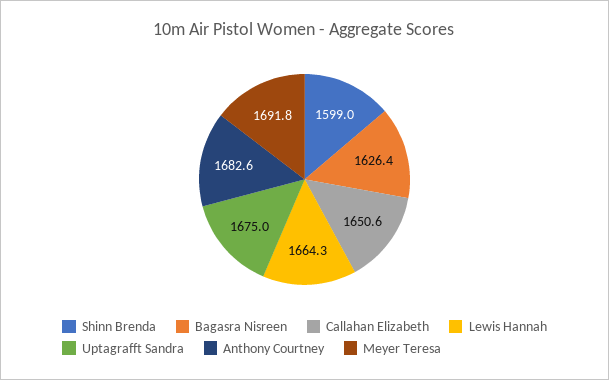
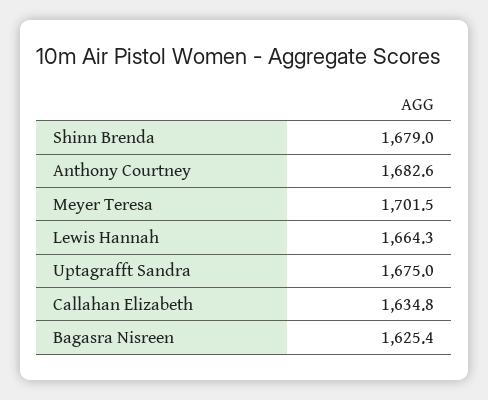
  {
-   "Shinn Brenda": 1599,
+   "Shinn Brenda": 1679,
-   "Bagasra Nisreen": 1626.4,
+   "Bagasra Nisreen": 1625.4,
-   "Callahan Elizabeth": 1650.6,
+   "Callahan Elizabeth": 1634.8,
    "Lewis Hannah": 1664.3,
    "Uptagrafft Sandra": 1675,
    "Anthony Courtney": 1682.6,
-   "Meyer Teresa": 1691.8
+   "Meyer Teresa": 1701.5
  }

